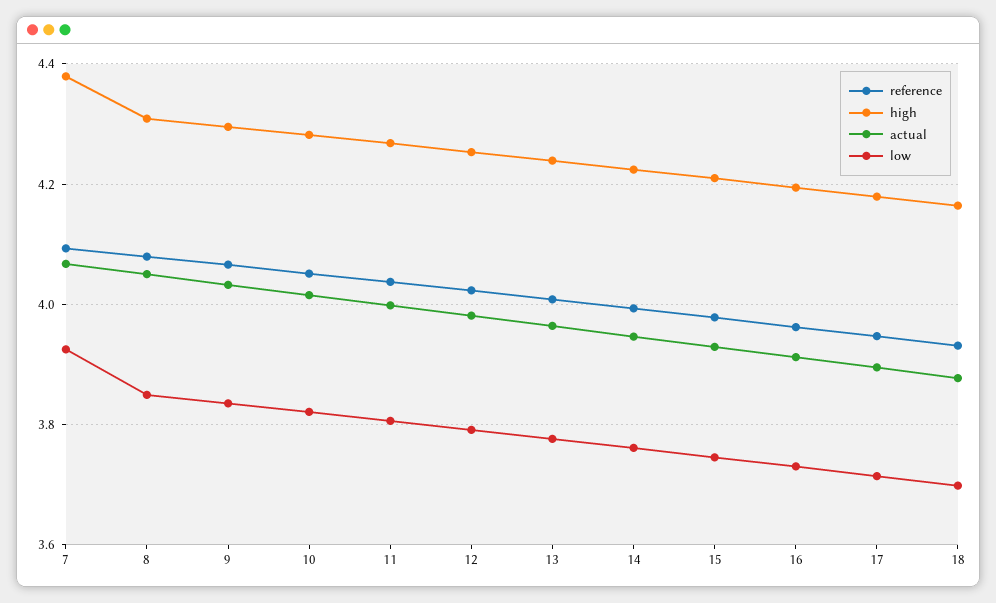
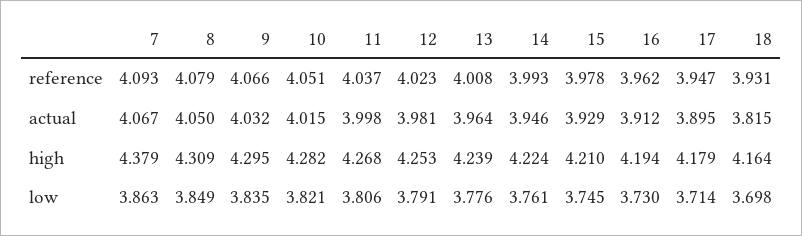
  {
    "reference": {
      "7": 4.093,
      "8": 4.079,
      "9": 4.066,
      "10": 4.051,
      "11": 4.037,
      "12": 4.023,
      "13": 4.008,
      "14": 3.993,
      "15": 3.978,
      "16": 3.962,
      "17": 3.947,
      "18": 3.931
    },
    "high": {
      "7": 4.379,
      "8": 4.309,
      "9": 4.295,
      "10": 4.282,
      "11": 4.268,
      "12": 4.253,
      "13": 4.239,
      "14": 4.224,
      "15": 4.21,
      "16": 4.194,
      "17": 4.179,
      "18": 4.164
    },
    "actual": {
      "7": 4.067,
      "8": 4.05,
      "9": 4.032,
      "10": 4.015,
      "11": 3.998,
      "12": 3.981,
      "13": 3.964,
      "14": 3.946,
      "15": 3.929,
      "16": 3.912,
      "17": 3.895,
-     "18": 3.88
+     "18": 3.815
    },
    "low": {
-     "7": 3.92,
+     "7": 3.863,
      "8": 3.849,
      "9": 3.835,
      "10": 3.821,
      "11": 3.806,
      "12": 3.791,
      "13": 3.776,
      "14": 3.761,
      "15": 3.745,
      "16": 3.73,
      "17": 3.714,
      "18": 3.698
    }
  }

